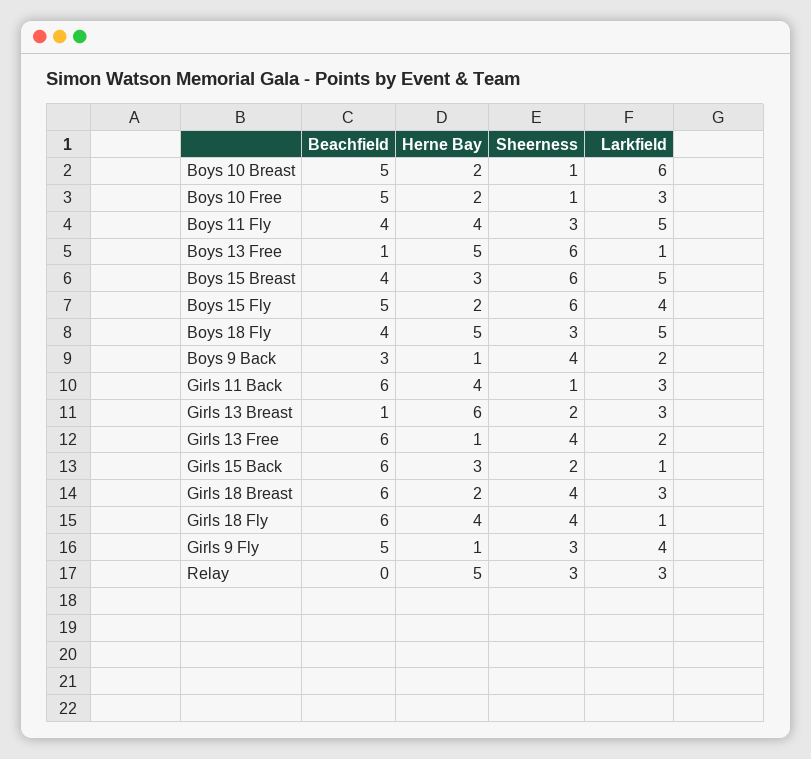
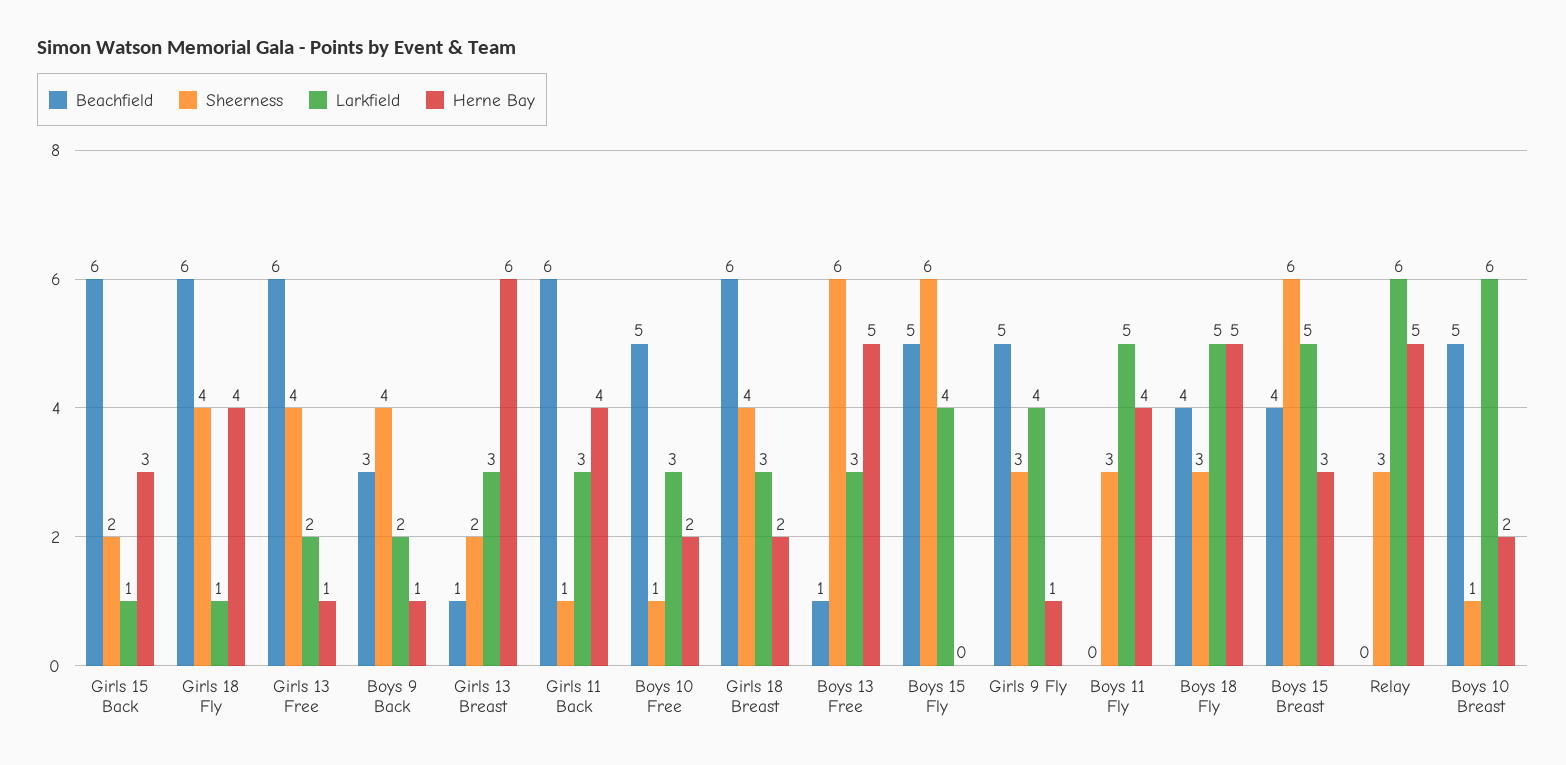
  {
    "Beachfield": {
      "Boys 10 Breast": 5,
      "Boys 10 Free": 5,
-     "Boys 11 Fly": 4,
+     "Boys 11 Fly": 0,
      "Boys 13 Free": 1,
      "Boys 15 Breast": 4,
      "Boys 15 Fly": 5,
      "Boys 18 Fly": 4,
      "Boys 9 Back": 3,
      "Girls 11 Back": 6,
      "Girls 13 Breast": 1,
      "Girls 13 Free": 6,
      "Girls 15 Back": 6,
      "Girls 18 Breast": 6,
      "Girls 18 Fly": 6,
      "Girls 9 Fly": 5,
      "Relay": 0
    },
    "Herne Bay": {
      "Boys 10 Breast": 2,
      "Boys 10 Free": 2,
      "Boys 11 Fly": 4,
      "Boys 13 Free": 5,
      "Boys 15 Breast": 3,
-     "Boys 15 Fly": 2,
+     "Boys 15 Fly": 0,
      "Boys 18 Fly": 5,
      "Boys 9 Back": 1,
      "Girls 11 Back": 4,
      "Girls 13 Breast": 6,
      "Girls 13 Free": 1,
      "Girls 15 Back": 3,
      "Girls 18 Breast": 2,
      "Girls 18 Fly": 4,
      "Girls 9 Fly": 1,
      "Relay": 5
    },
    "Sheerness": {
      "Boys 10 Breast": 1,
      "Boys 10 Free": 1,
      "Boys 11 Fly": 3,
      "Boys 13 Free": 6,
      "Boys 15 Breast": 6,
      "Boys 15 Fly": 6,
      "Boys 18 Fly": 3,
      "Boys 9 Back": 4,
      "Girls 11 Back": 1,
      "Girls 13 Breast": 2,
      "Girls 13 Free": 4,
      "Girls 15 Back": 2,
      "Girls 18 Breast": 4,
      "Girls 18 Fly": 4,
      "Girls 9 Fly": 3,
      "Relay": 3
    },
    "Larkfield": {
      "Boys 10 Breast": 6,
      "Boys 10 Free": 3,
      "Boys 11 Fly": 5,
-     "Boys 13 Free": 1,
+     "Boys 13 Free": 3,
      "Boys 15 Breast": 5,
      "Boys 15 Fly": 4,
      "Boys 18 Fly": 5,
      "Boys 9 Back": 2,
      "Girls 11 Back": 3,
      "Girls 13 Breast": 3,
      "Girls 13 Free": 2,
      "Girls 15 Back": 1,
      "Girls 18 Breast": 3,
      "Girls 18 Fly": 1,
      "Girls 9 Fly": 4,
-     "Relay": 3
+     "Relay": 6
    }
  }

